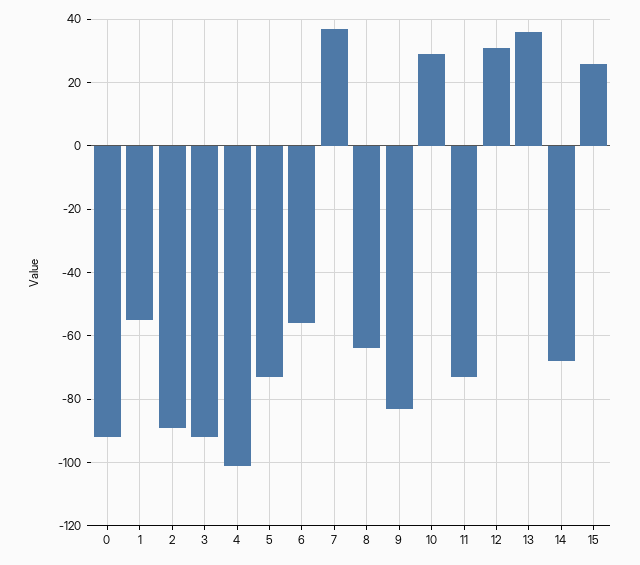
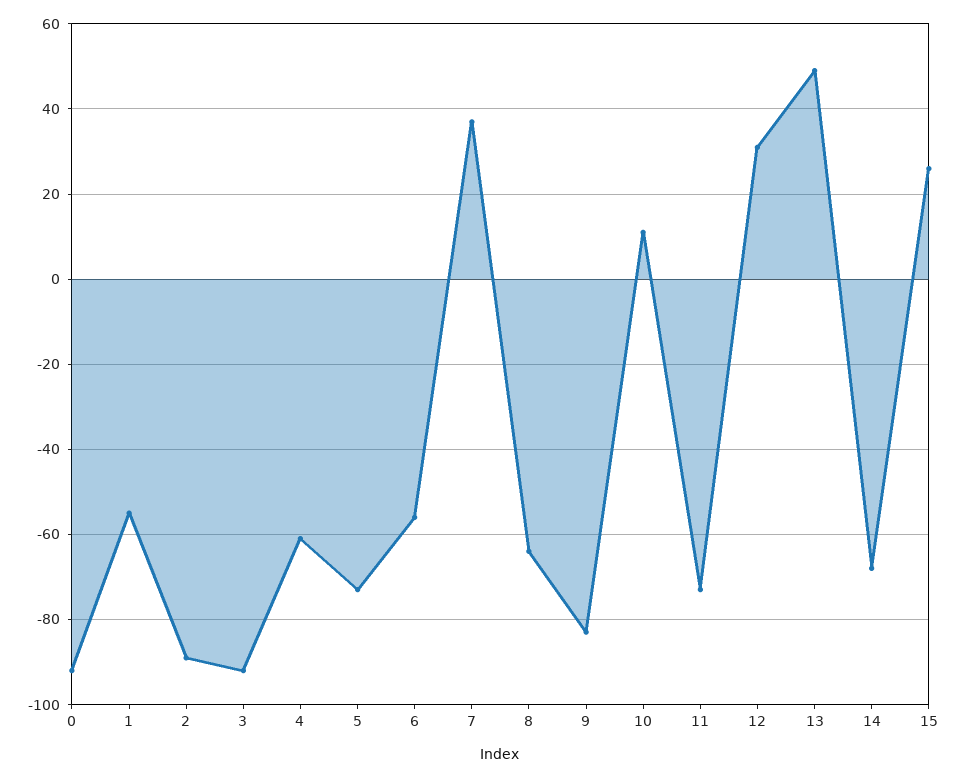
  {
    "0": -90,
    "1": -55,
    "2": -90,
    "3": -90,
-   "4": -100,
+   "4": -60,
    "5": -75,
    "6": -55,
    "7": 35,
    "8": -65,
    "9": -85,
-   "10": 30,
+   "10": 10,
    "11": -75,
    "12": 30,
-   "13": 35,
+   "13": 50,
    "14": -70,
    "15": 25
  }

